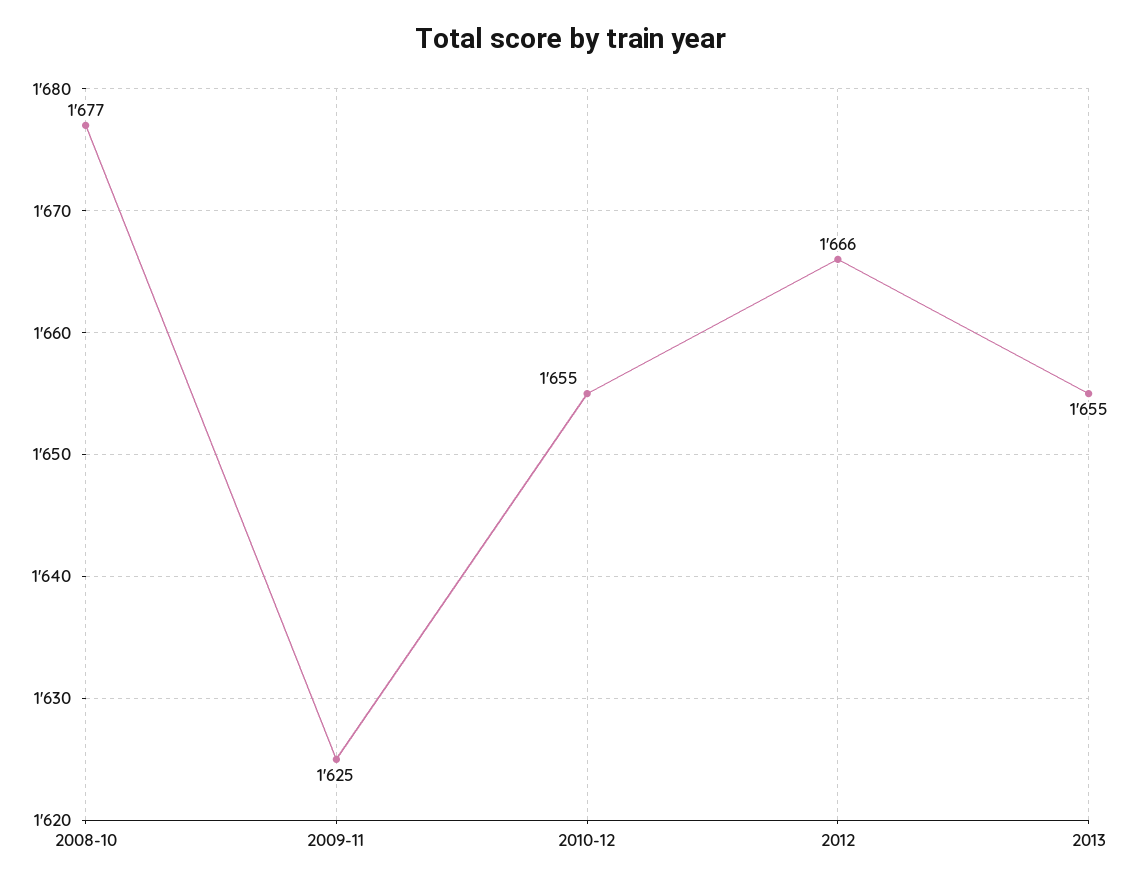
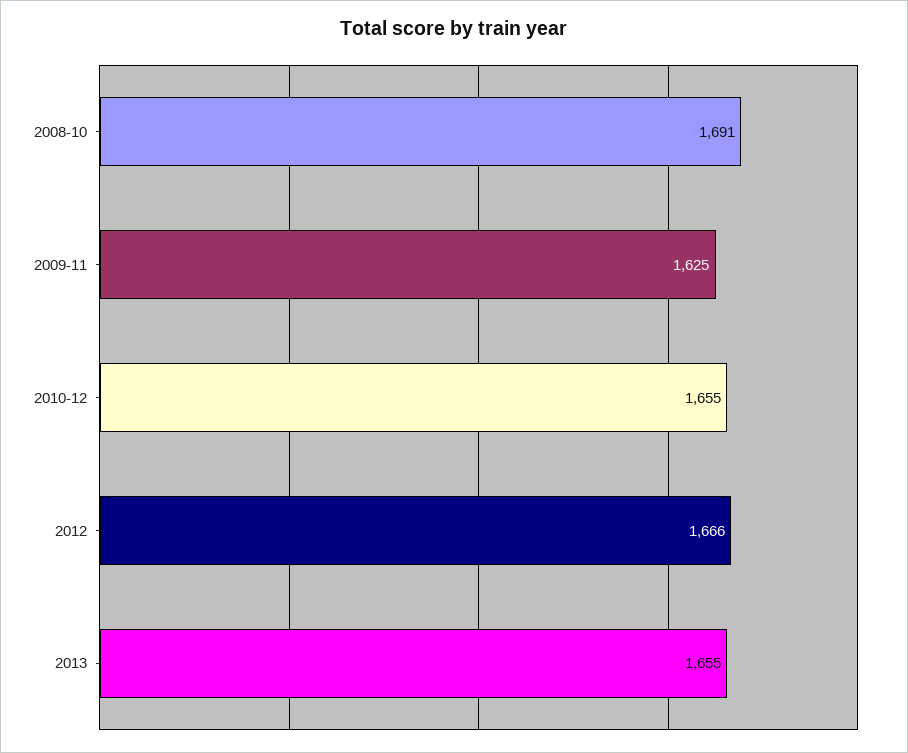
  {
-   "2008-10": 1677,
+   "2008-10": 1691,
    "2009-11": 1625,
    "2010-12": 1655,
    "2012": 1666,
    "2013": 1655
  }

